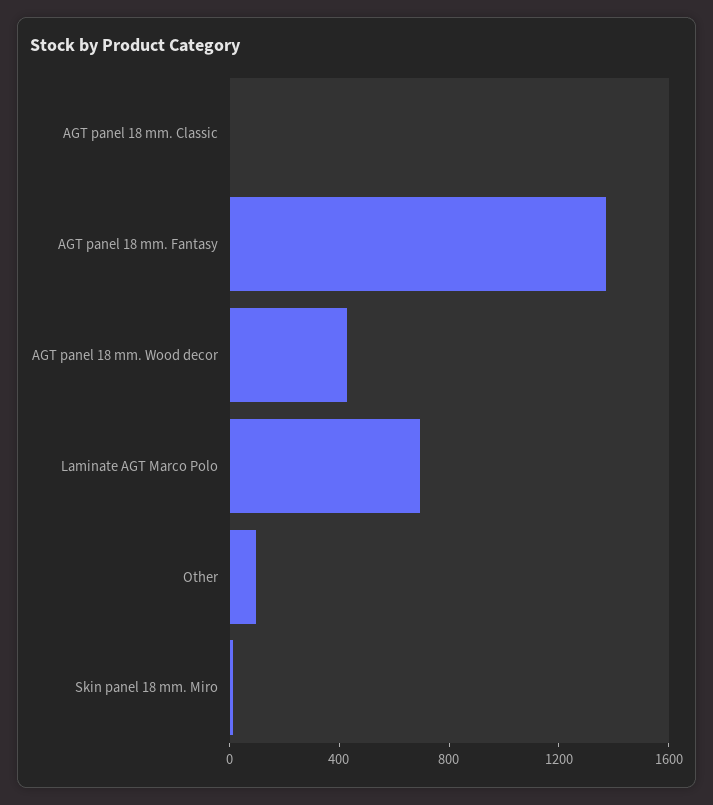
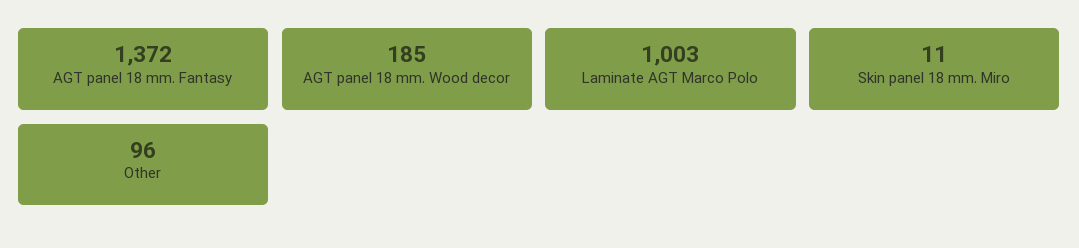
  {
-   "AGT panel 18 mm. Classic": 0,
    "AGT panel 18 mm. Fantasy": 1372,
-   "AGT panel 18 mm. Wood decor": 400,
+   "AGT panel 18 mm. Wood decor": 185,
-   "Laminate AGT Marco Polo": 700,
+   "Laminate AGT Marco Polo": 1003,
    "Other": 96,
    "Skin panel 18 mm. Miro": 11
  }

